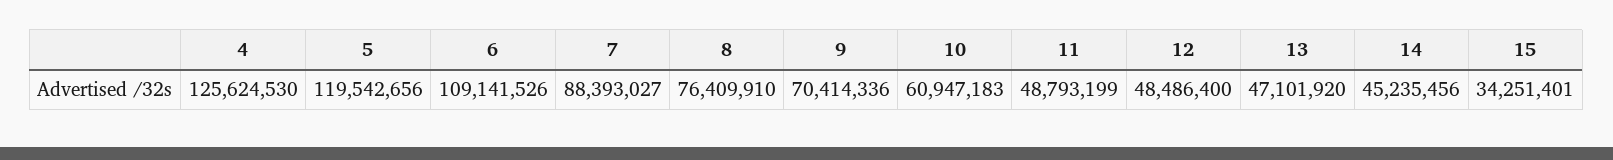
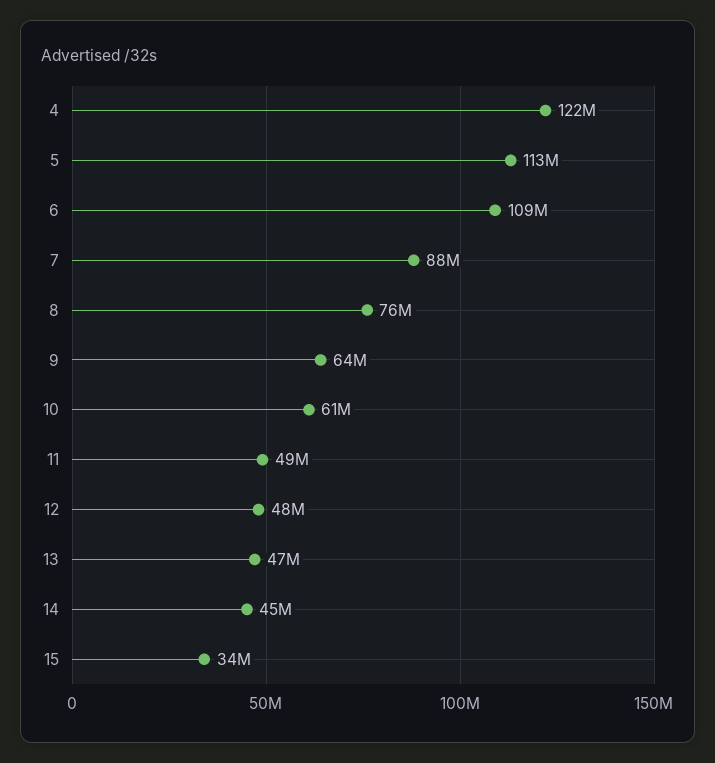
  {
-   "4": 125624530,
+   "4": 122000000,
-   "5": 119542656,
+   "5": 113000000,
    "6": 109141526,
    "7": 88393027,
    "8": 76409910,
-   "9": 70414336,
+   "9": 64000000,
    "10": 60947183,
    "11": 48793199,
    "12": 48486400,
    "13": 47101920,
    "14": 45235456,
    "15": 34251401
  }

